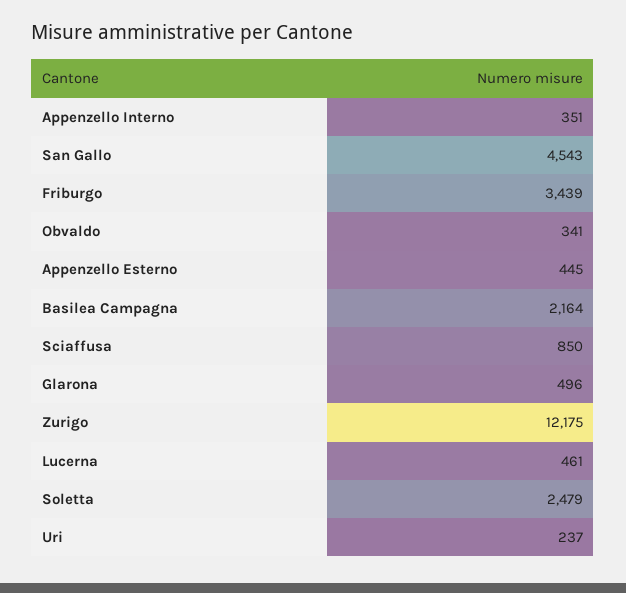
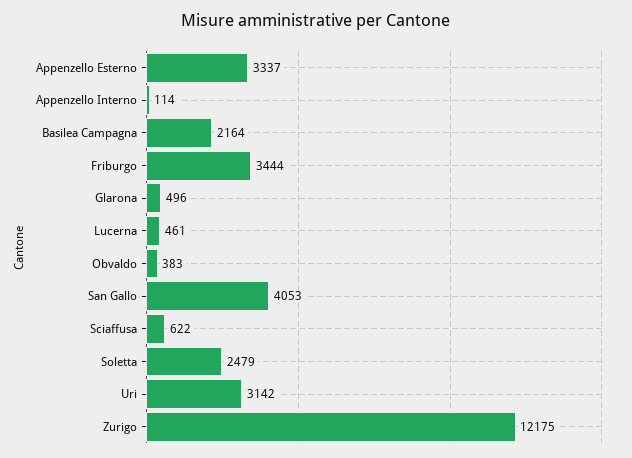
  {
-   "Appenzello Interno": 351,
+   "Appenzello Interno": 114,
-   "San Gallo": 4543,
+   "San Gallo": 4053,
-   "Friburgo": 3439,
+   "Friburgo": 3444,
-   "Obvaldo": 341,
+   "Obvaldo": 383,
-   "Appenzello Esterno": 445,
+   "Appenzello Esterno": 3337,
    "Basilea Campagna": 2164,
-   "Sciaffusa": 850,
+   "Sciaffusa": 622,
    "Glarona": 496,
    "Zurigo": 12175,
    "Lucerna": 461,
    "Soletta": 2479,
-   "Uri": 237
+   "Uri": 3142
  }

